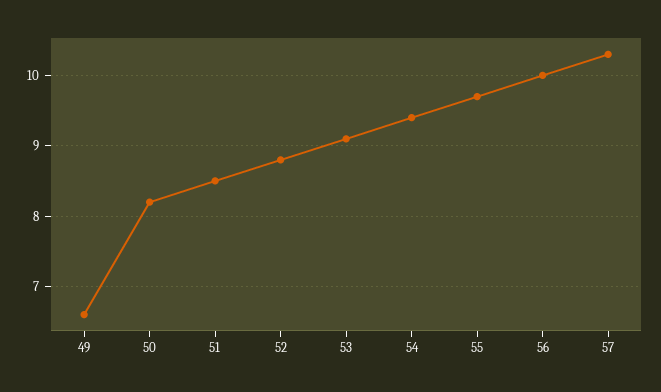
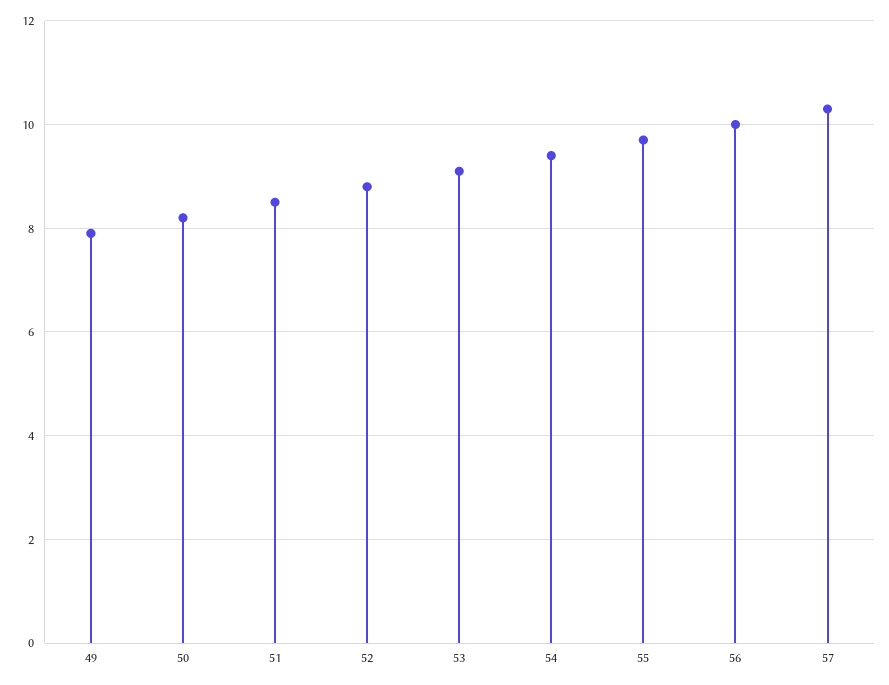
  {
-   "49": 6.6,
+   "49": 8,
    "50": 8.2,
    "51": 8.5,
    "52": 8.8,
    "53": 9.1,
    "54": 9.4,
    "55": 9.7,
    "56": 10,
    "57": 10.3
  }

